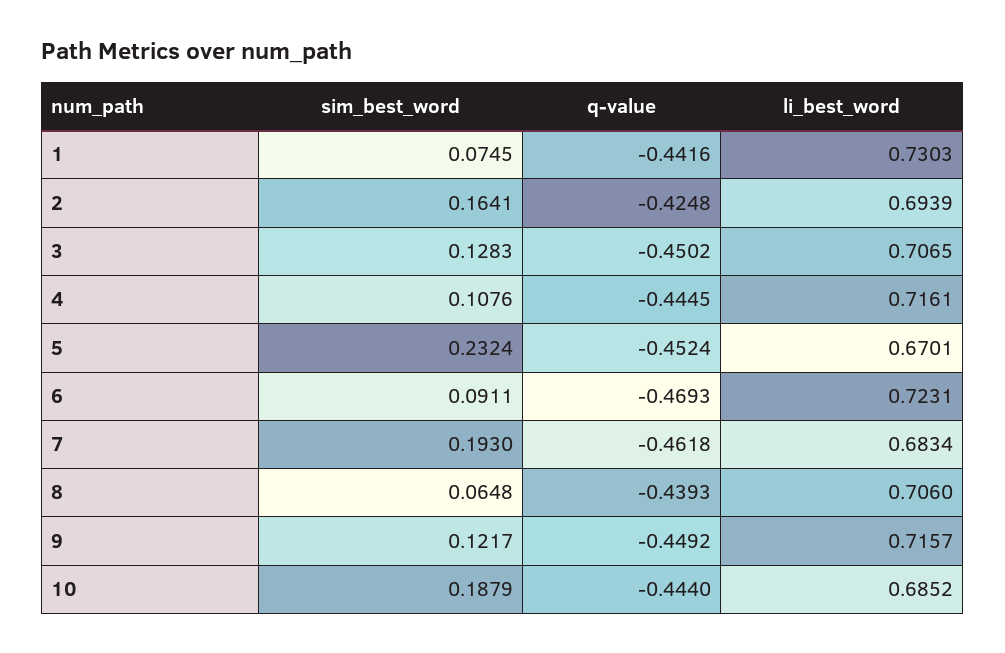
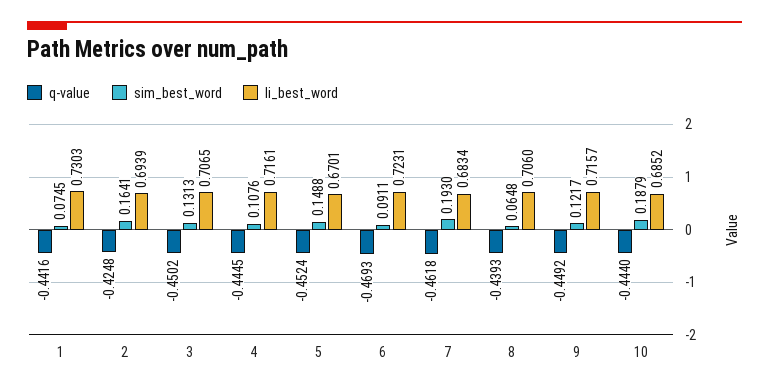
  {
    "sim_best_word": {
      "1": 0.0745,
      "2": 0.1641,
-     "3": 0.1283,
+     "3": 0.1313,
      "4": 0.1076,
-     "5": 0.2324,
+     "5": 0.1488,
      "6": 0.0911,
      "7": 0.193,
      "8": 0.0648,
      "9": 0.1217,
      "10": 0.1879
    },
    "q-value": {
      "1": -0.4416,
      "2": -0.4248,
      "3": -0.4502,
      "4": -0.4445,
      "5": -0.4524,
      "6": -0.4693,
      "7": -0.4618,
      "8": -0.4393,
      "9": -0.4492,
      "10": -0.444
    },
    "li_best_word": {
      "1": 0.7303,
      "2": 0.6939,
      "3": 0.7065,
      "4": 0.7161,
      "5": 0.6701,
      "6": 0.7231,
      "7": 0.6834,
      "8": 0.706,
      "9": 0.7157,
      "10": 0.6852
    }
  }

